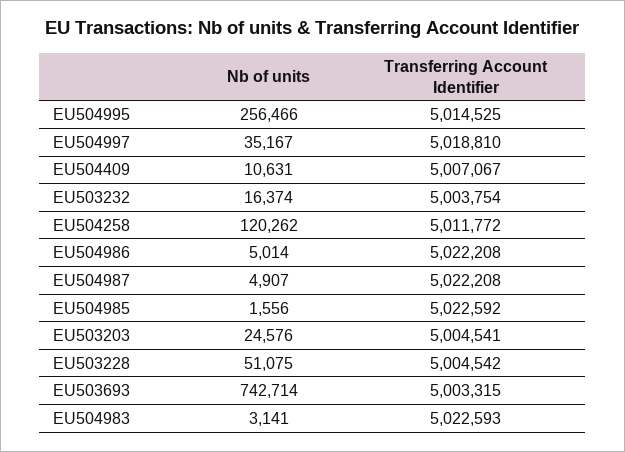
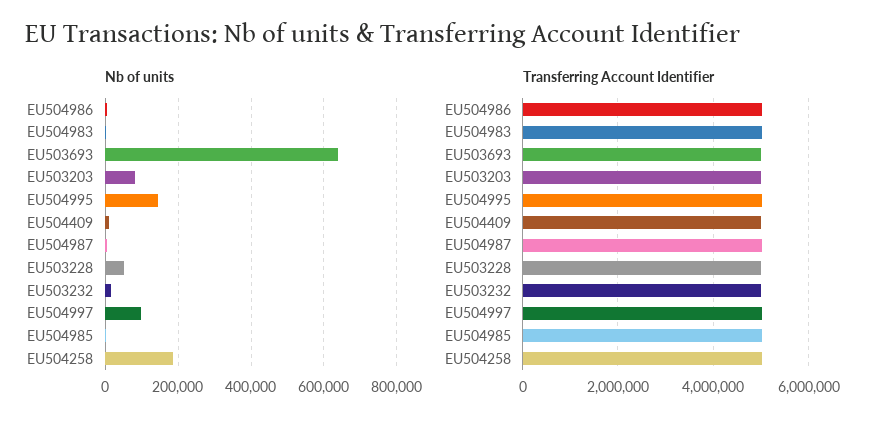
  {
    "Nb of units": {
-     "EU504995": 256466,
+     "EU504995": 140000,
-     "EU504997": 35167,
+     "EU504997": 100000,
      "EU504409": 10631,
      "EU503232": 16374,
-     "EU504258": 120262,
+     "EU504258": 180000,
      "EU504986": 5014,
      "EU504987": 4907,
      "EU504985": 1556,
-     "EU503203": 24576,
+     "EU503203": 80000,
      "EU503228": 51075,
-     "EU503693": 742714,
+     "EU503693": 640000,
      "EU504983": 3141
    },
    "Transferring Account Identifier": {
      "EU504995": 5014525,
      "EU504997": 5018810,
      "EU504409": 5007067,
      "EU503232": 5003754,
      "EU504258": 5011772,
      "EU504986": 5022208,
      "EU504987": 5022208,
      "EU504985": 5022592,
      "EU503203": 5004541,
      "EU503228": 5004542,
      "EU503693": 5003315,
      "EU504983": 5022593
    }
  }

